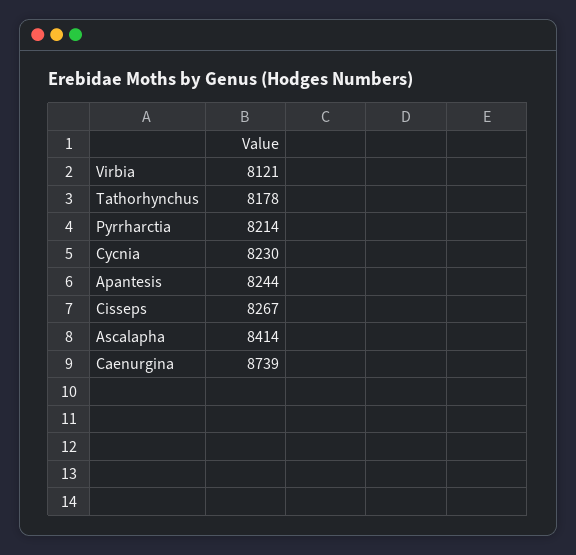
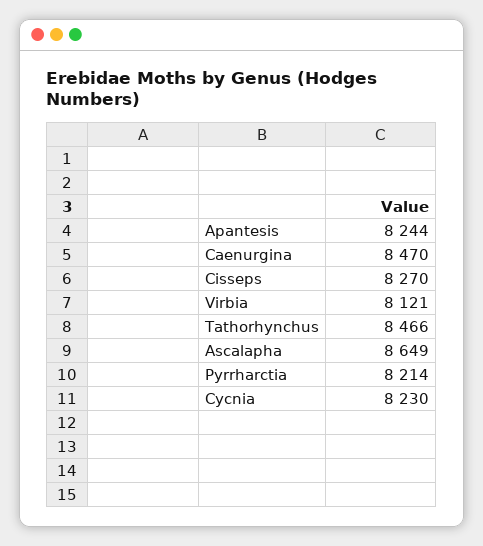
  {
    "Virbia": 8121,
-   "Tathorhynchus": 8178,
+   "Tathorhynchus": 8466,
    "Pyrrharctia": 8214,
    "Cycnia": 8230,
    "Apantesis": 8244,
-   "Cisseps": 8267,
+   "Cisseps": 8270,
-   "Ascalapha": 8414,
+   "Ascalapha": 8649,
-   "Caenurgina": 8739
+   "Caenurgina": 8470
  }

